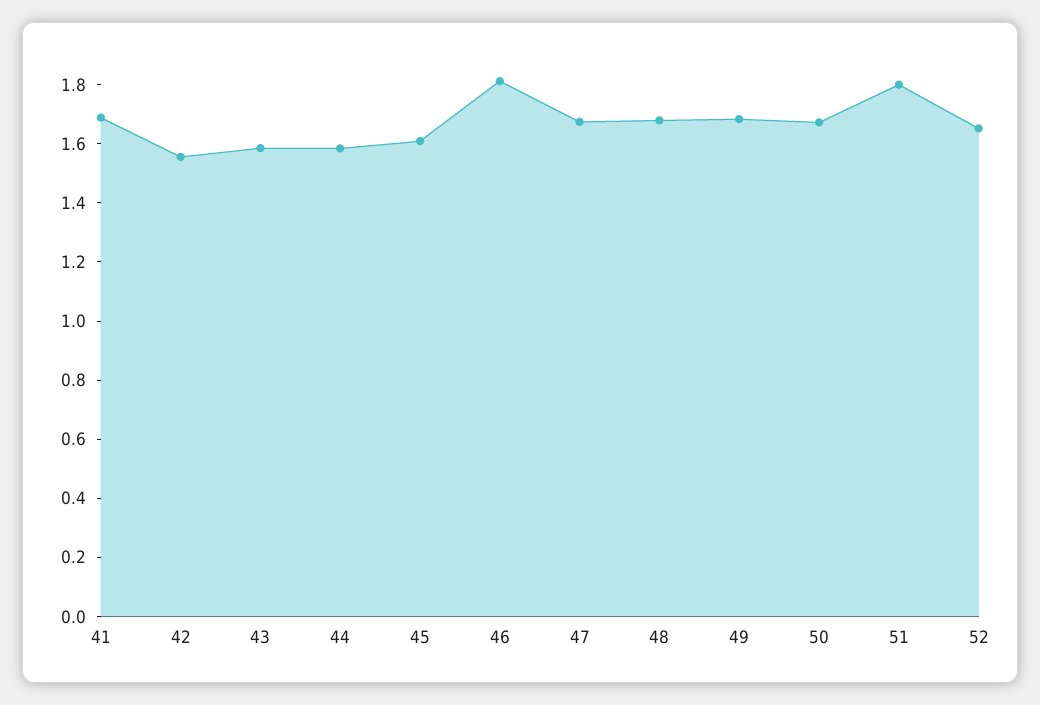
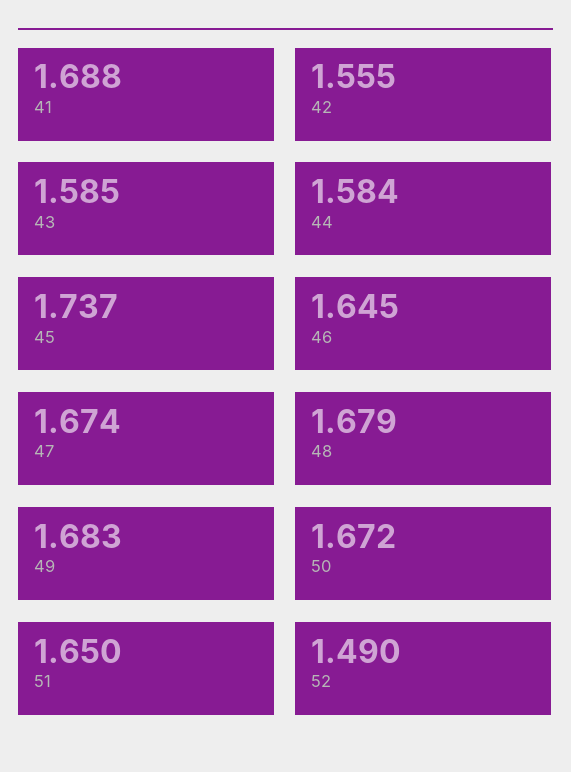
  {
    "41": 1.688,
    "42": 1.555,
    "43": 1.585,
    "44": 1.584,
-   "45": 1.6,
+   "45": 1.737,
-   "46": 1.8,
+   "46": 1.645,
    "47": 1.674,
    "48": 1.679,
    "49": 1.683,
    "50": 1.672,
-   "51": 1.8,
+   "51": 1.65,
-   "52": 1.65
+   "52": 1.49
  }

